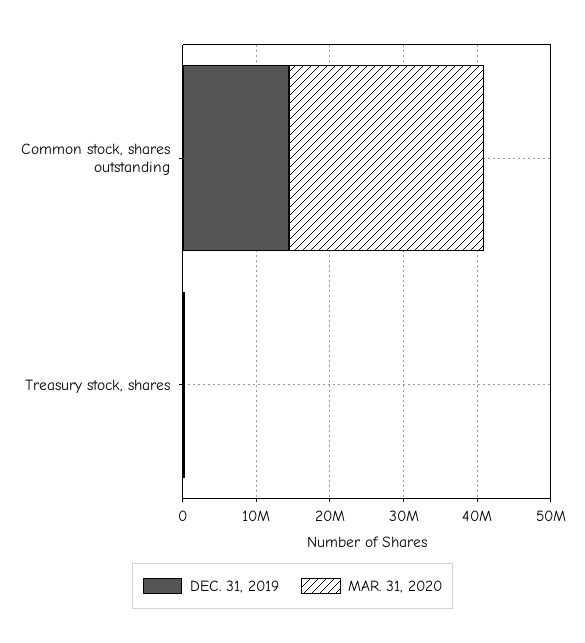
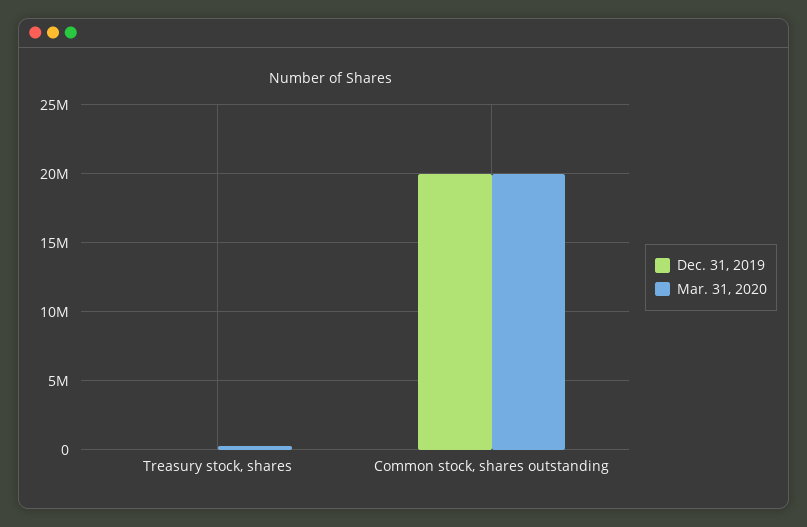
  {
    "DEC. 31, 2019": {
-     "Common stock, shares outstanding": 14000000,
+     "Common stock, shares outstanding": 20000000,
      "Treasury stock, shares": 0
    },
    "MAR. 31, 2020": {
-     "Common stock, shares outstanding": 26000000,
+     "Common stock, shares outstanding": 20000000,
      "Treasury stock, shares": 0
    }
  }

